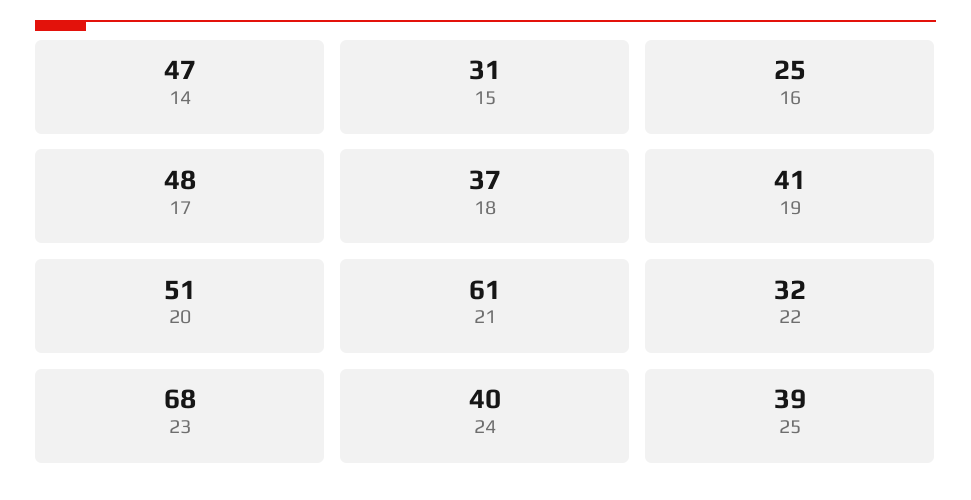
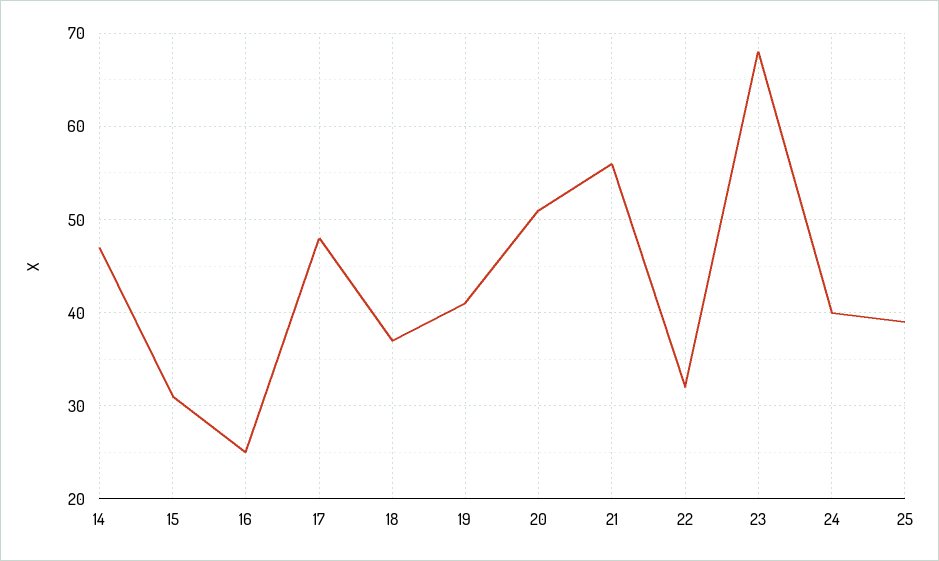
  {
    "14": 47,
    "15": 31,
    "16": 25,
    "17": 48,
    "18": 37,
    "19": 41,
    "20": 51,
-   "21": 61,
+   "21": 56,
    "22": 32,
    "23": 68,
    "24": 40,
    "25": 39
  }

